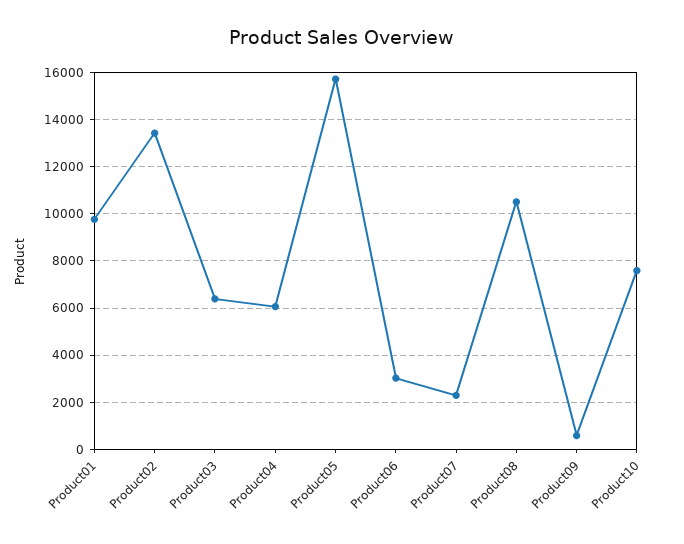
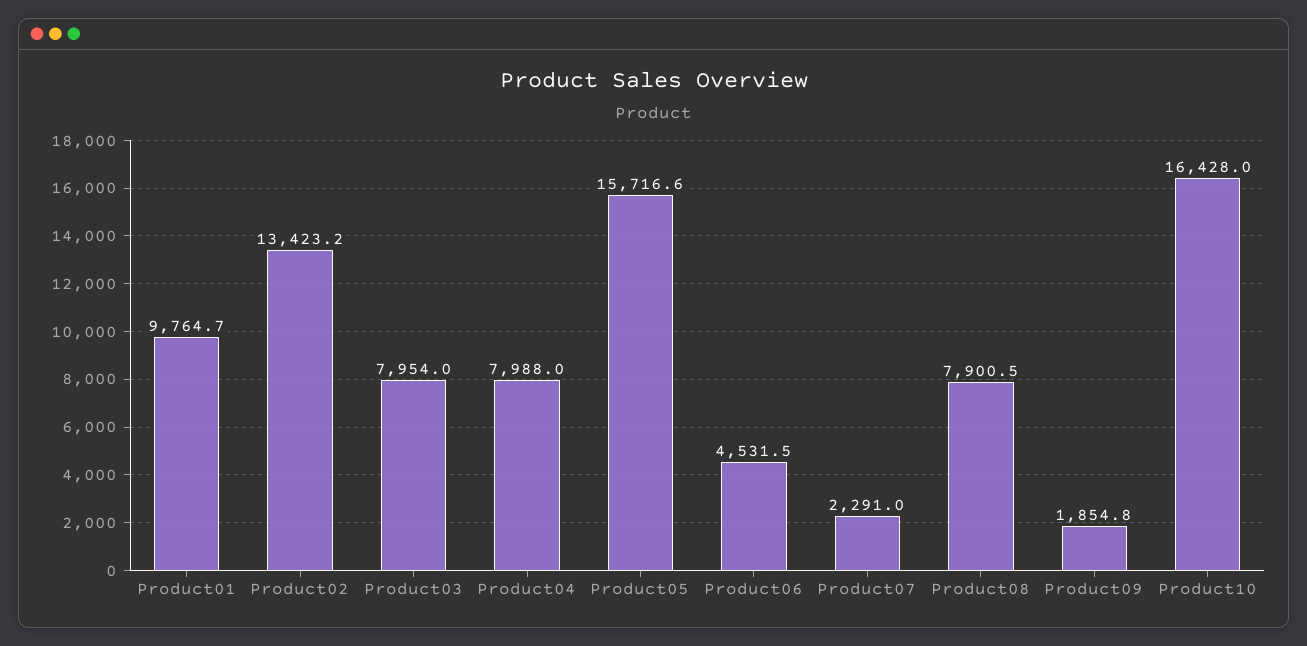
  {
    "Product01": 9764.7,
    "Product02": 13423.2,
-   "Product03": 6500,
+   "Product03": 7954,
-   "Product04": 6000,
+   "Product04": 7988,
    "Product05": 15716.6,
-   "Product06": 3000,
+   "Product06": 4531.5,
    "Product07": 2291,
-   "Product08": 10500,
+   "Product08": 7900.5,
-   "Product09": 500,
+   "Product09": 1854.8,
-   "Product10": 7500
+   "Product10": 16428
  }

